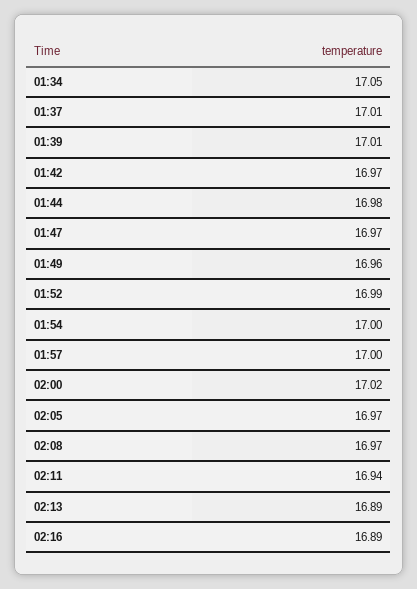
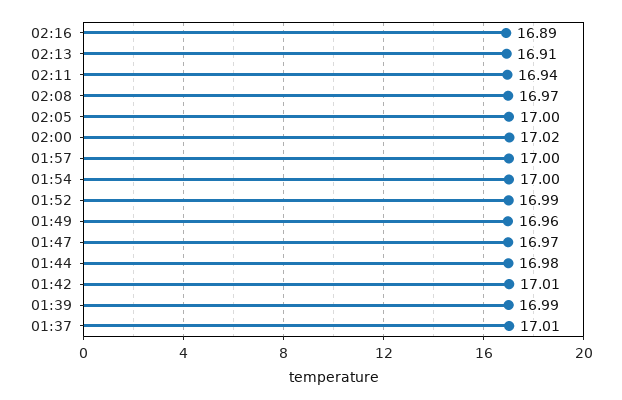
  {
-   "01:34": 17.05,
    "01:37": 17.01,
-   "01:39": 17.01,
+   "01:39": 16.99,
-   "01:42": 16.97,
+   "01:42": 17.01,
    "01:44": 16.98,
    "01:47": 16.97,
    "01:49": 16.96,
    "01:52": 16.99,
    "01:54": 17,
    "01:57": 17,
    "02:00": 17.02,
-   "02:05": 16.97,
+   "02:05": 17,
    "02:08": 16.97,
    "02:11": 16.94,
-   "02:13": 16.89,
+   "02:13": 16.91,
    "02:16": 16.89
  }

